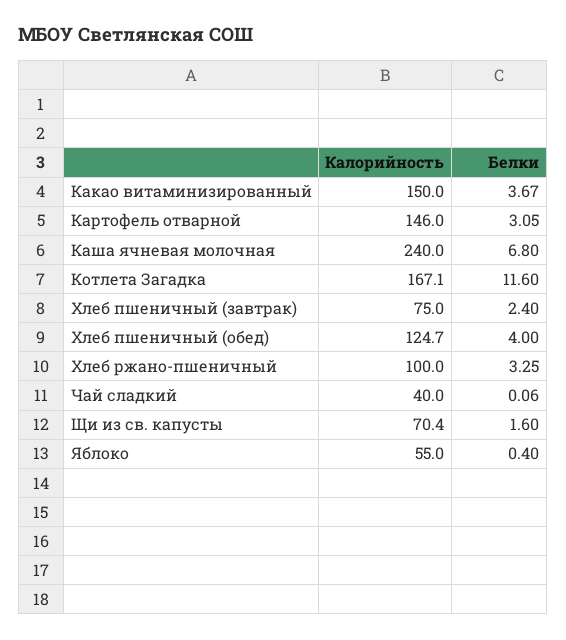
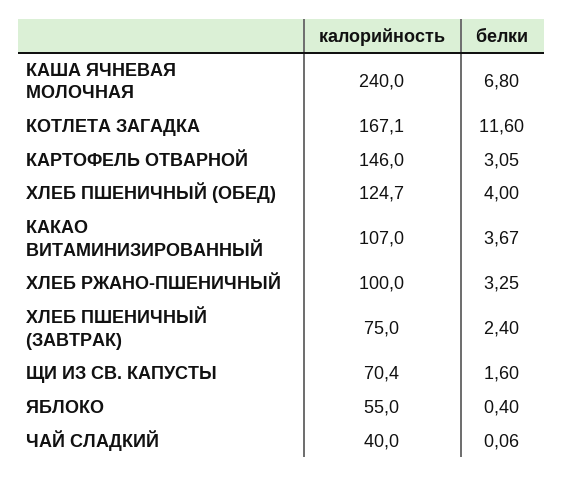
  {
    "Калорийность": {
-     "Какао витаминизированный": 150,
+     "Какао витаминизированный": 107,
      "Картофель отварной": 146,
      "Каша ячневая молочная": 240,
      "Котлета Загадка": 167.1,
      "Хлеб пшеничный (завтрак)": 75,
      "Хлеб пшеничный (обед)": 124.7,
      "Хлеб ржано-пшеничный": 100,
      "Чай сладкий": 40,
      "Щи из св. капусты": 70.4,
      "Яблоко": 55
    },
    "Белки": {
      "Какао витаминизированный": 3.67,
      "Картофель отварной": 3.05,
      "Каша ячневая молочная": 6.8,
      "Котлета Загадка": 11.6,
      "Хлеб пшеничный (завтрак)": 2.4,
      "Хлеб пшеничный (обед)": 4,
      "Хлеб ржано-пшеничный": 3.25,
      "Чай сладкий": 0.06,
      "Щи из св. капусты": 1.6,
      "Яблоко": 0.4
    }
  }

